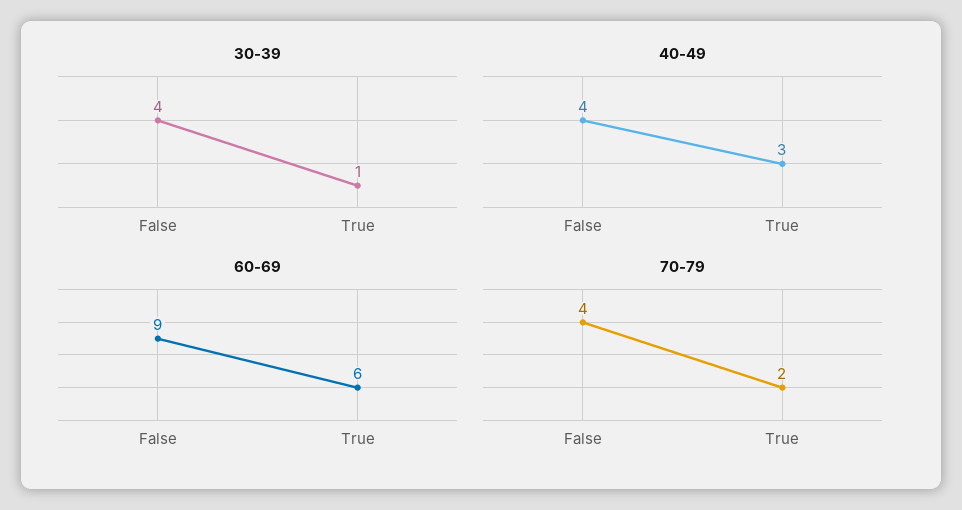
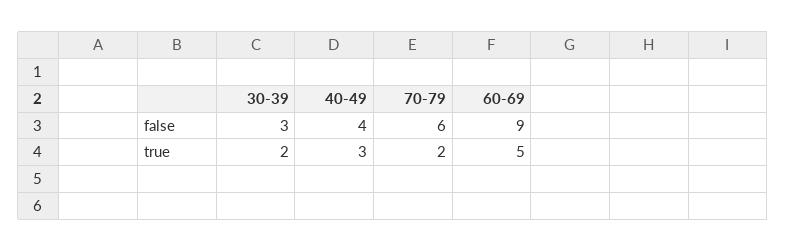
  {
    "30-39": {
-     "False": 4,
+     "False": 3,
-     "True": 1
+     "True": 2
    },
    "40-49": {
      "False": 4,
      "True": 3
    },
    "60-69": {
      "False": 9,
-     "True": 6
+     "True": 5
    },
    "70-79": {
-     "False": 4,
+     "False": 6,
      "True": 2
    }
  }

